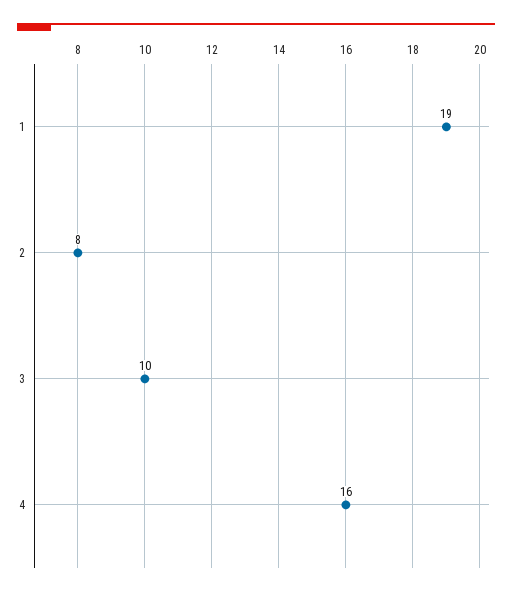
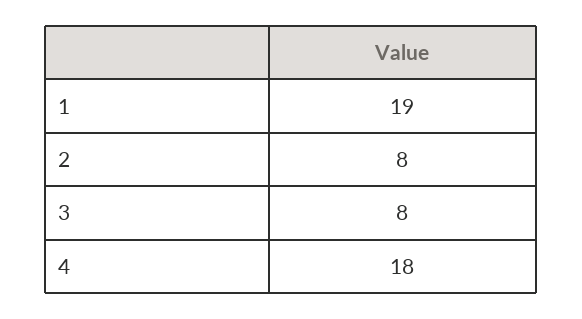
  {
    "1": 19,
    "2": 8,
-   "3": 10,
+   "3": 8,
-   "4": 16
+   "4": 18
  }

